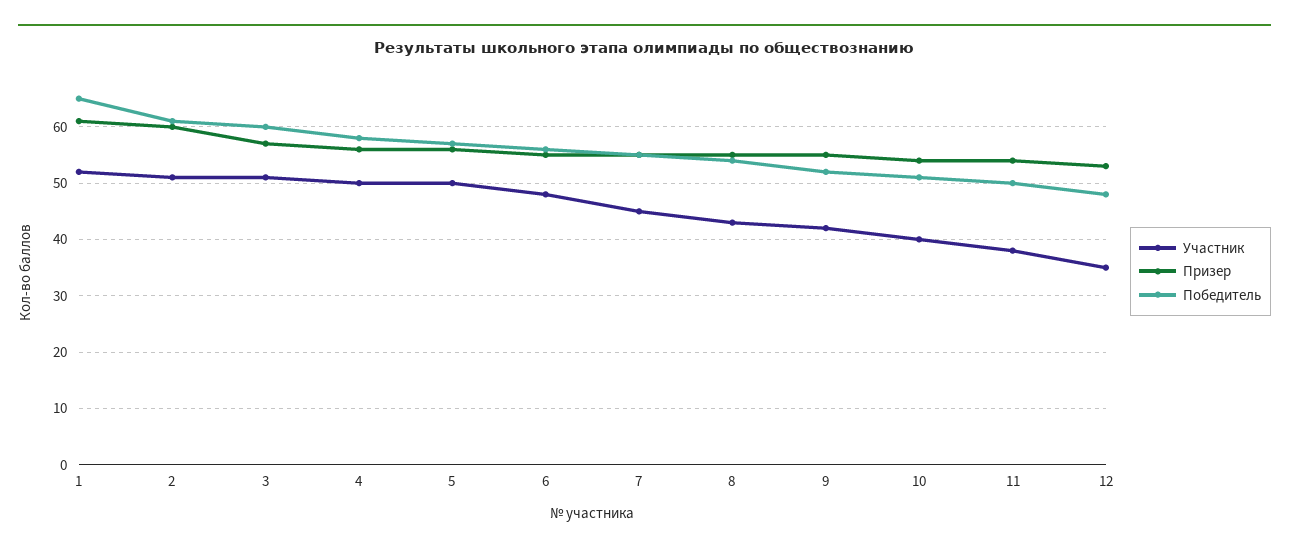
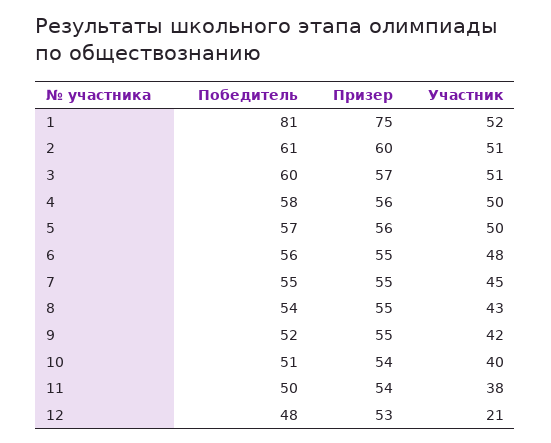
  {
    "Участник": {
      "1": 52,
      "2": 51,
      "3": 51,
      "4": 50,
      "5": 50,
      "6": 48,
      "7": 45,
      "8": 43,
      "9": 42,
      "10": 40,
      "11": 38,
-     "12": 35
+     "12": 21
    },
    "Призер": {
-     "1": 60,
+     "1": 75,
      "2": 60,
      "3": 57,
      "4": 56,
      "5": 56,
      "6": 55,
      "7": 55,
      "8": 55,
      "9": 55,
      "10": 54,
      "11": 54,
      "12": 53
    },
    "Победитель": {
-     "1": 65,
+     "1": 81,
      "2": 61,
      "3": 60,
      "4": 58,
      "5": 57,
      "6": 56,
      "7": 55,
      "8": 54,
      "9": 52,
      "10": 51,
      "11": 50,
      "12": 48
    }
  }

